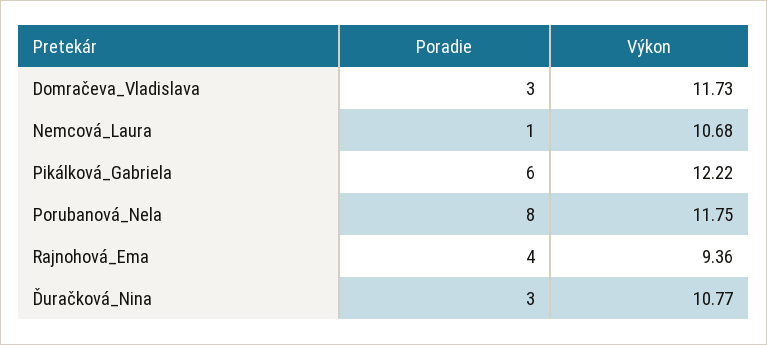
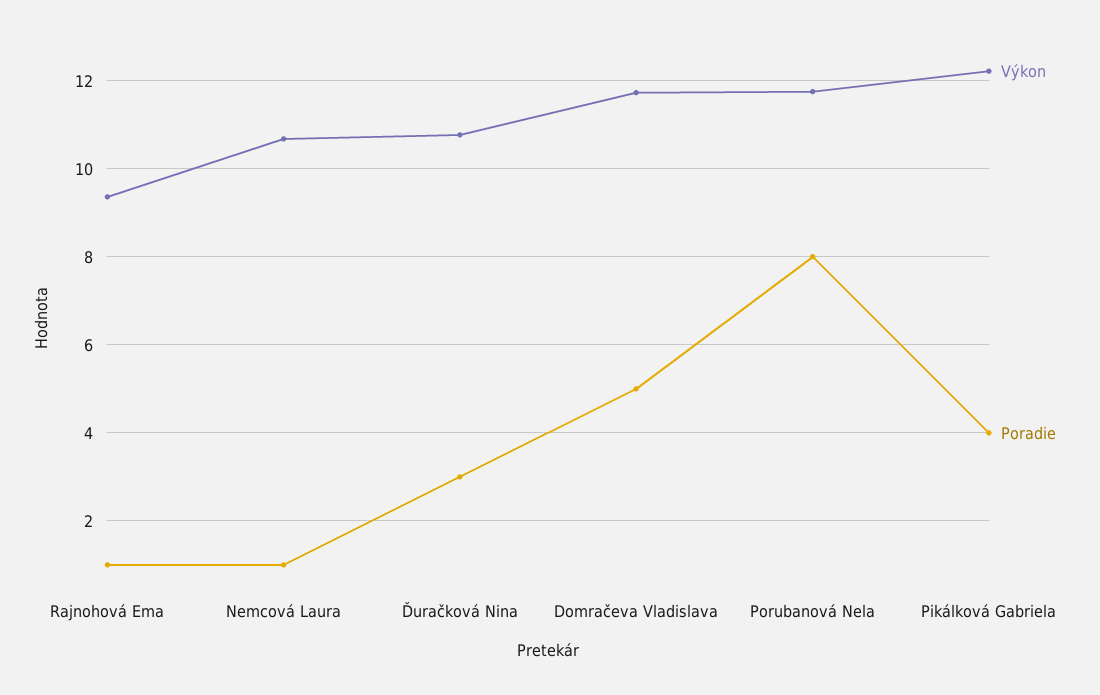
  {
    "Poradie": {
-     "Domračeva_Vladislava": 3,
+     "Domračeva_Vladislava": 5,
      "Nemcová_Laura": 1,
-     "Pikálková_Gabriela": 6,
+     "Pikálková_Gabriela": 4,
      "Porubanová_Nela": 8,
-     "Rajnohová_Ema": 4,
+     "Rajnohová_Ema": 1,
      "Ďuračková_Nina": 3
    },
    "Výkon": {
      "Domračeva_Vladislava": 11.73,
      "Nemcová_Laura": 10.68,
      "Pikálková_Gabriela": 12.22,
      "Porubanová_Nela": 11.75,
      "Rajnohová_Ema": 9.36,
      "Ďuračková_Nina": 10.77
    }
  }

